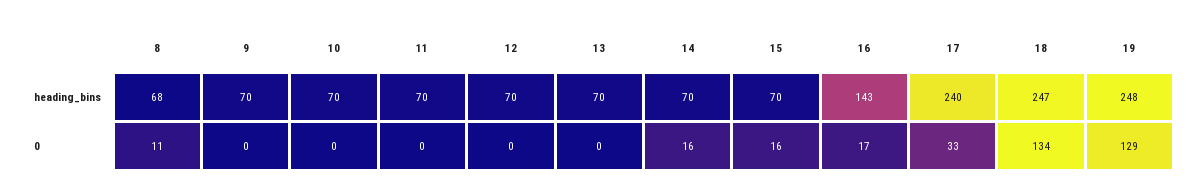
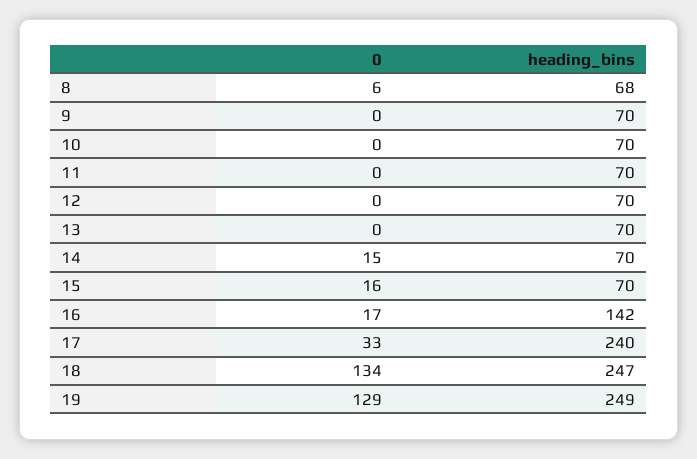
  {
    "8": {
      "heading_bins": 68,
-     "0": 11
+     "0": 6
    },
    "9": {
      "heading_bins": 70,
      "0": 0
    },
    "10": {
      "heading_bins": 70,
      "0": 0
    },
    "11": {
      "heading_bins": 70,
      "0": 0
    },
    "12": {
      "heading_bins": 70,
      "0": 0
    },
    "13": {
      "heading_bins": 70,
      "0": 0
    },
    "14": {
      "heading_bins": 70,
-     "0": 16
+     "0": 15
    },
    "15": {
      "heading_bins": 70,
      "0": 16
    },
    "16": {
-     "heading_bins": 143,
+     "heading_bins": 142,
      "0": 17
    },
    "17": {
      "heading_bins": 240,
      "0": 33
    },
    "18": {
      "heading_bins": 247,
      "0": 134
    },
    "19": {
-     "heading_bins": 248,
+     "heading_bins": 249,
      "0": 129
    }
  }

